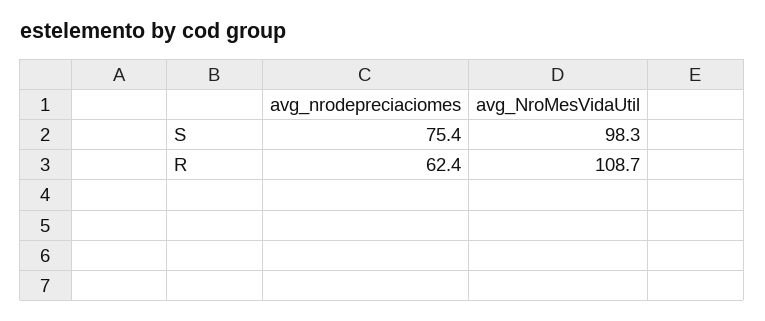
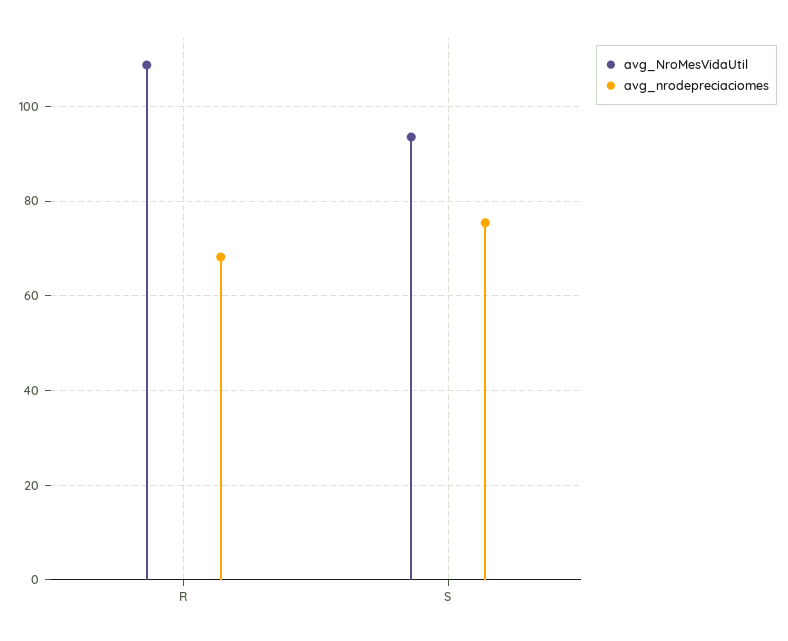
  {
    "avg_nrodepreciaciomes": {
      "S": 75.4,
-     "R": 62.4
+     "R": 68
    },
    "avg_NroMesVidaUtil": {
-     "S": 98.3,
+     "S": 94,
      "R": 108.7
    }
  }

